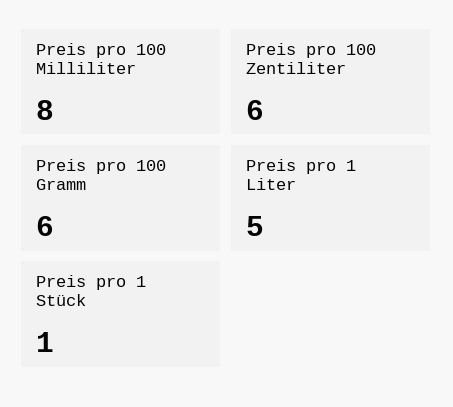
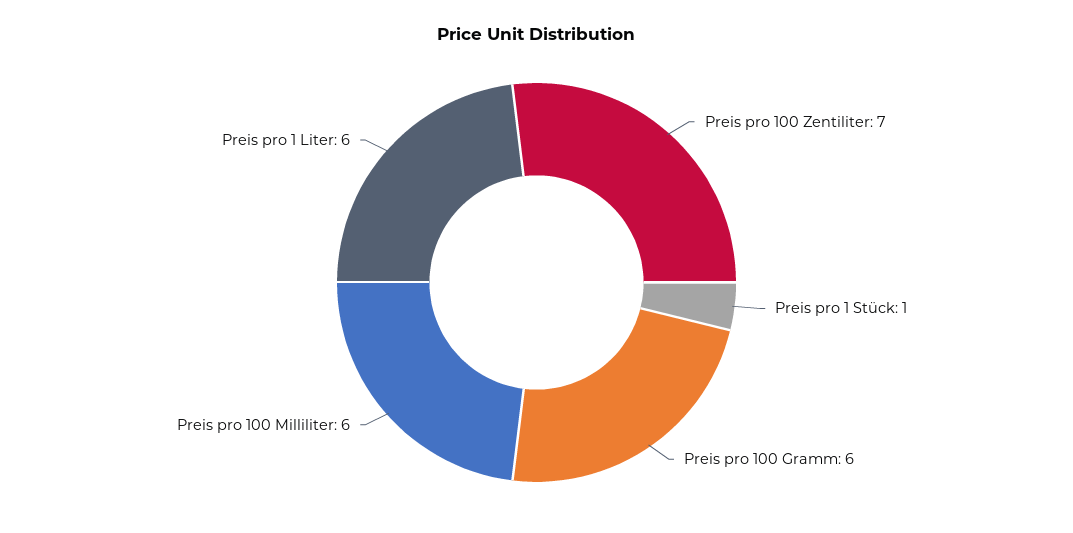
  {
-   "Preis pro 100 Milliliter": 8,
+   "Preis pro 100 Milliliter": 6,
-   "Preis pro 100 Zentiliter": 6,
+   "Preis pro 100 Zentiliter": 7,
    "Preis pro 100 Gramm": 6,
-   "Preis pro 1 Liter": 5,
+   "Preis pro 1 Liter": 6,
    "Preis pro 1 Stück": 1
  }

